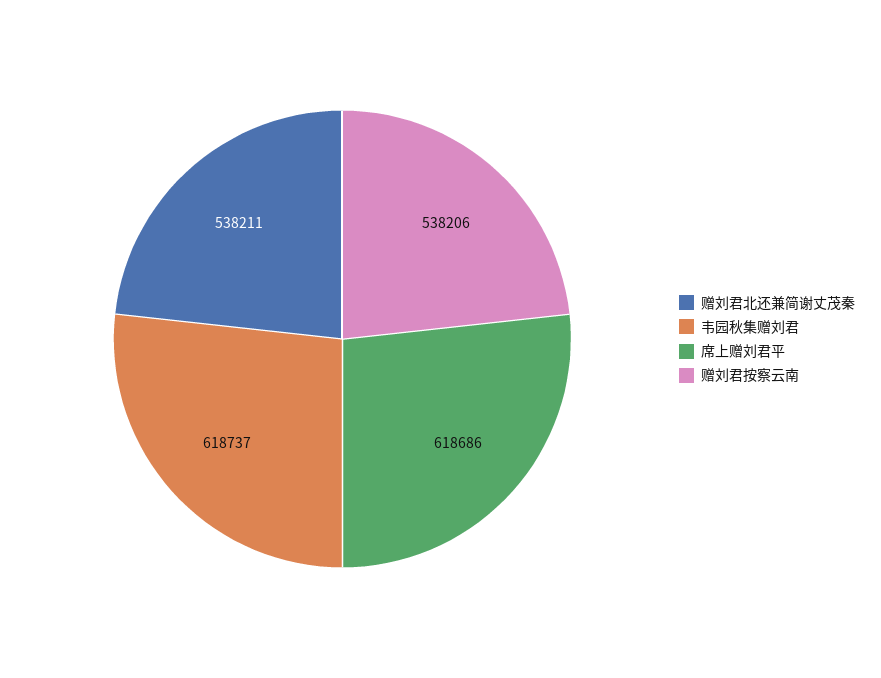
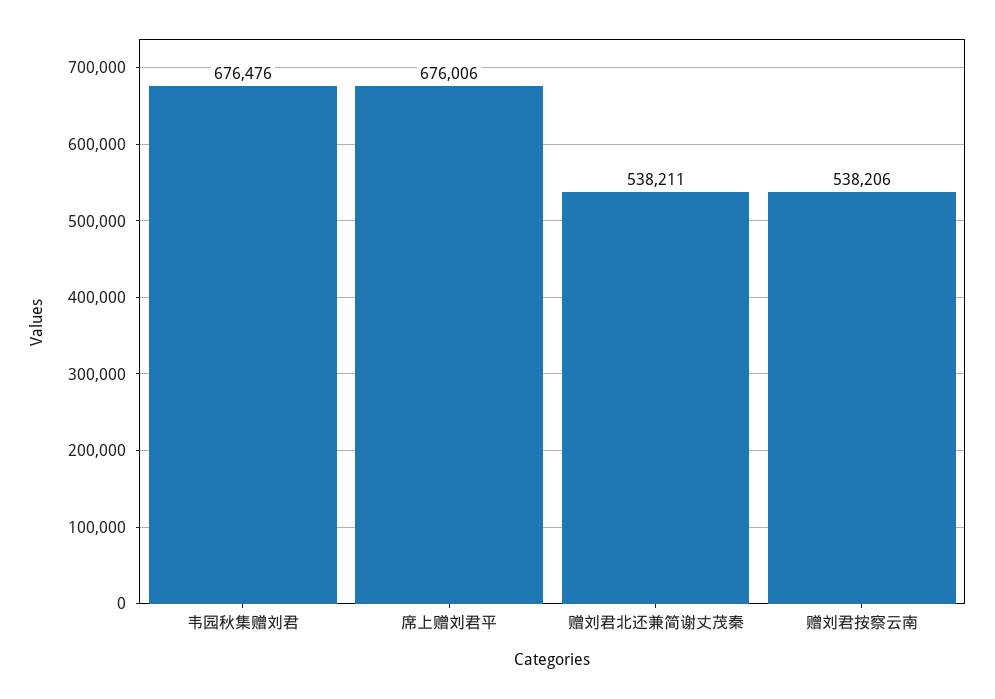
  {
    "赠刘君北还兼简谢丈茂秦": 538211,
-   "韦园秋集赠刘君": 618737,
+   "韦园秋集赠刘君": 676476,
-   "席上赠刘君平": 618686,
+   "席上赠刘君平": 676006,
    "赠刘君按察云南": 538206
  }

